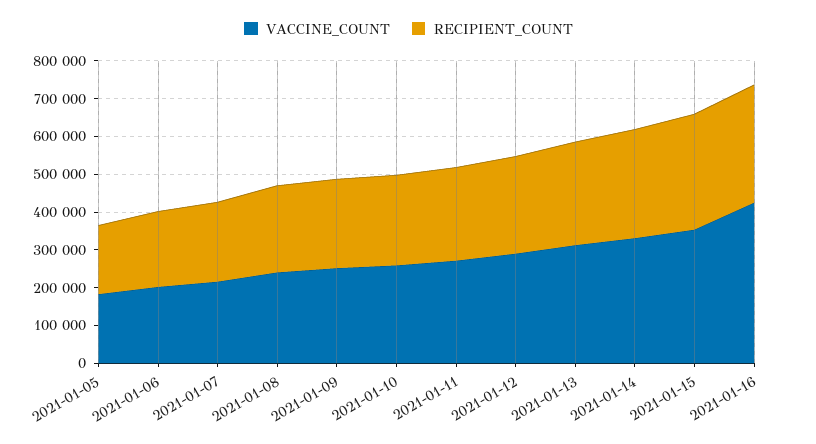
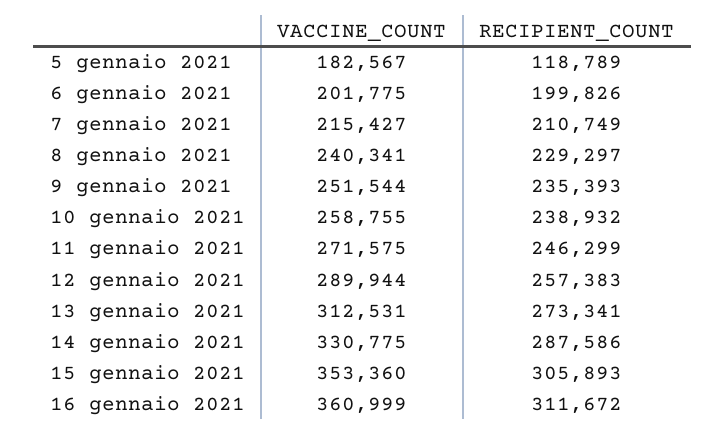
  {
    "VACCINE_COUNT": {
      "2021-01-05": 182567,
      "2021-01-06": 201775,
      "2021-01-07": 215427,
      "2021-01-08": 240341,
      "2021-01-09": 251544,
      "2021-01-10": 258755,
      "2021-01-11": 271575,
      "2021-01-12": 289944,
      "2021-01-13": 312531,
      "2021-01-14": 330775,
      "2021-01-15": 353360,
-     "2021-01-16": 425000
+     "2021-01-16": 360999
    },
    "RECIPIENT_COUNT": {
-     "2021-01-05": 175000,
+     "2021-01-05": 118789,
      "2021-01-06": 199826,
      "2021-01-07": 210749,
      "2021-01-08": 229297,
      "2021-01-09": 235393,
      "2021-01-10": 238932,
      "2021-01-11": 246299,
      "2021-01-12": 257383,
      "2021-01-13": 273341,
      "2021-01-14": 287586,
      "2021-01-15": 305893,
      "2021-01-16": 311672
    }
  }

